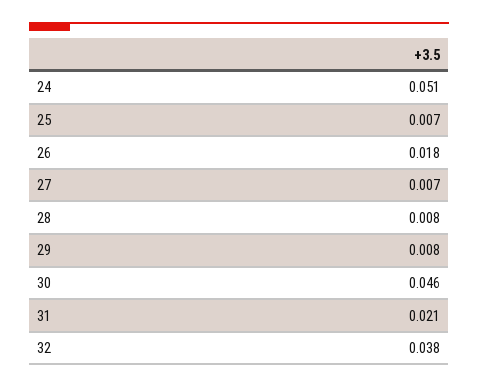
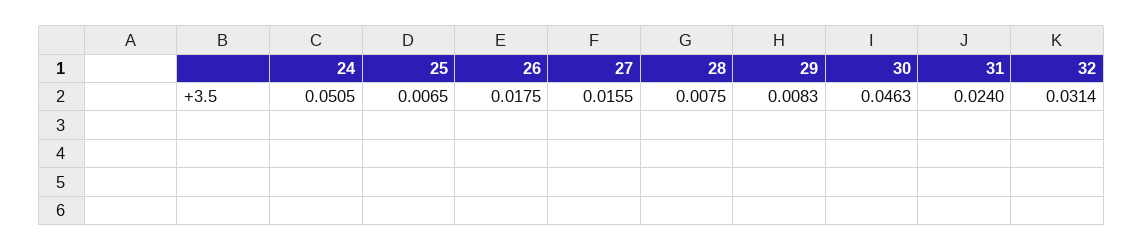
  {
    "24": 0.0505,
    "25": 0.0065,
    "26": 0.0175,
-   "27": 0.007,
+   "27": 0.0155,
    "28": 0.0075,
    "29": 0.0083,
    "30": 0.0463,
-   "31": 0.021,
+   "31": 0.024,
-   "32": 0.038
+   "32": 0.0314
  }

